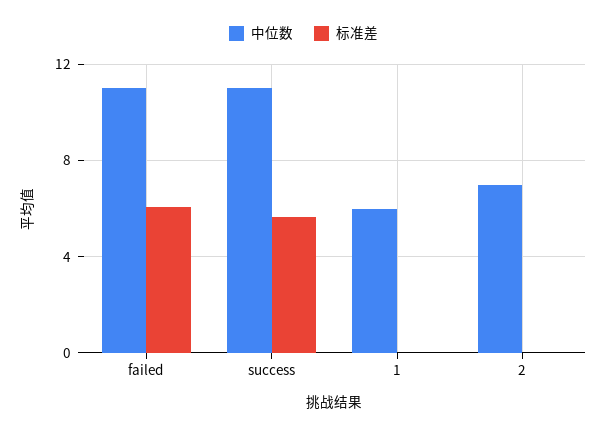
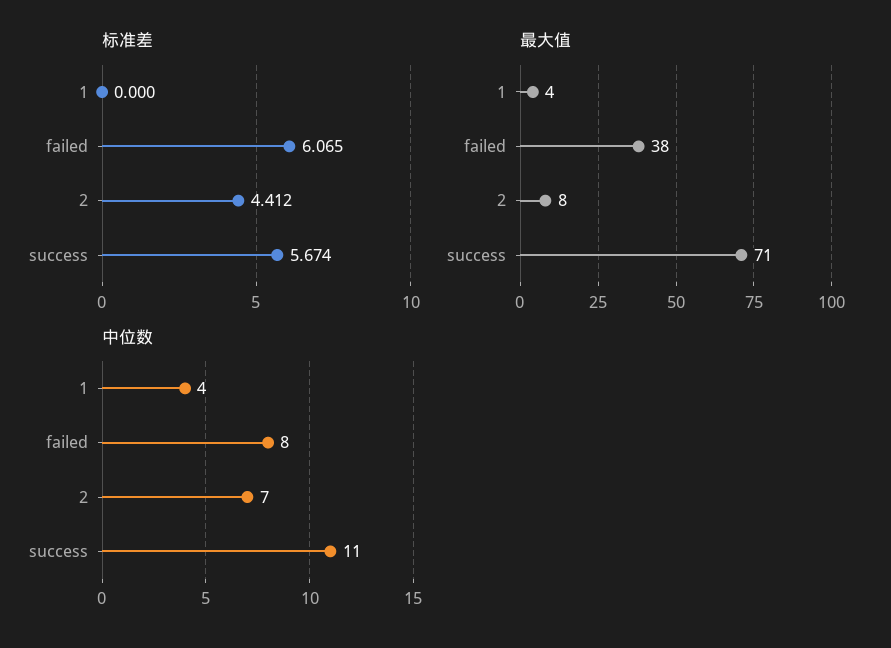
  {
    "中位数": {
-     "failed": 11,
+     "failed": 8,
      "success": 11,
-     "1": 6,
+     "1": 4,
      "2": 7
    },
    "标准差": {
      "failed": 6.065,
      "success": 5.674,
      "1": 0,
-     "2": 0
+     "2": 4.412
-   }
+   },
+   "最大值": {
+     "1": 4,
+     "failed": 38,
+     "2": 8,
+     "success": 71
+   }
  }

